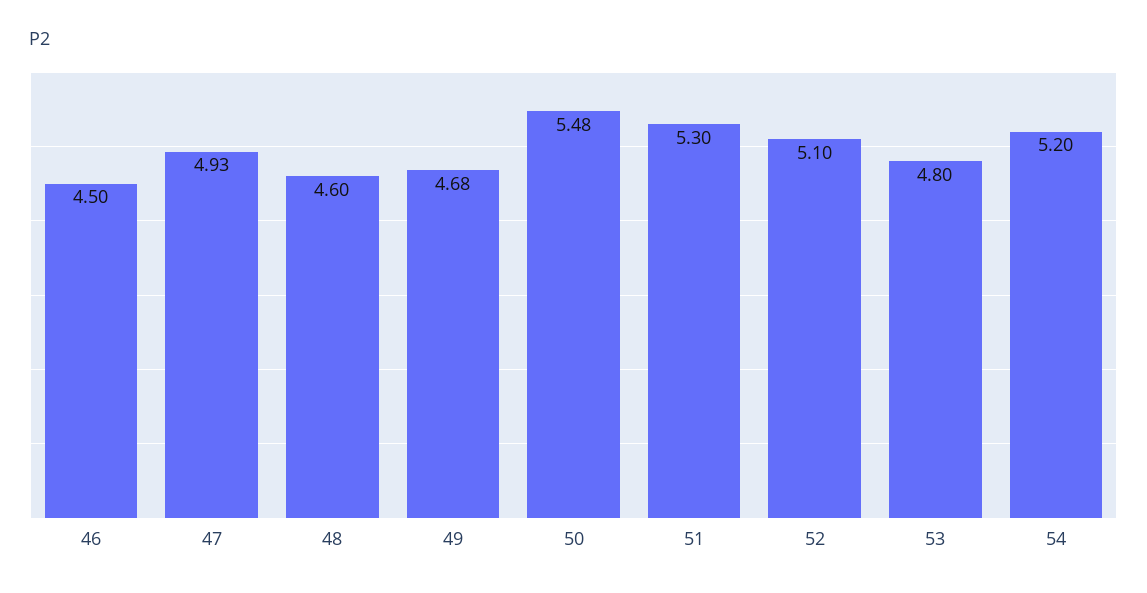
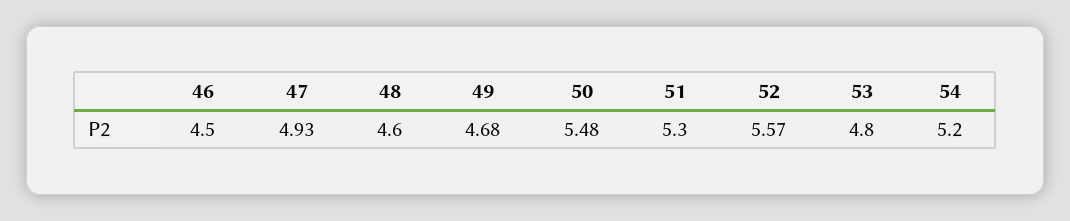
  {
    "46": 4.5,
    "47": 4.93,
    "48": 4.6,
    "49": 4.68,
    "50": 5.48,
    "51": 5.3,
-   "52": 5.1,
+   "52": 5.57,
    "53": 4.8,
    "54": 5.2
  }

